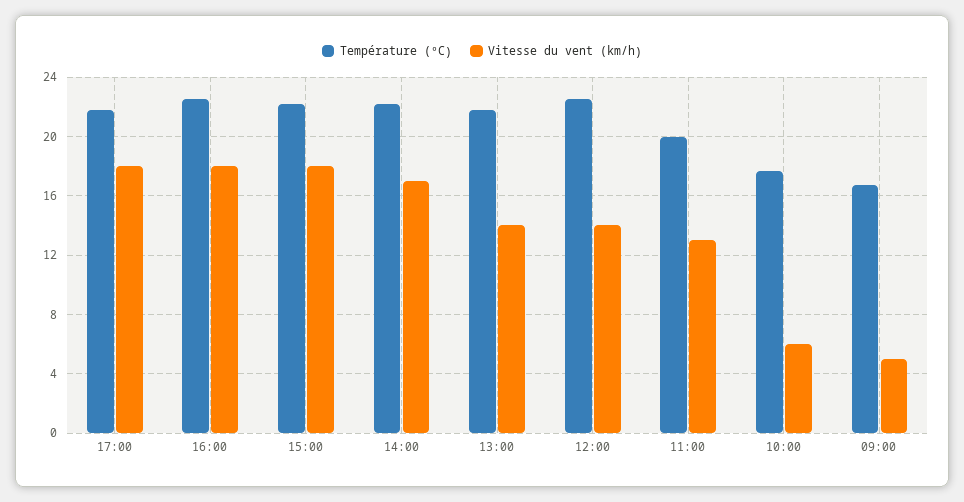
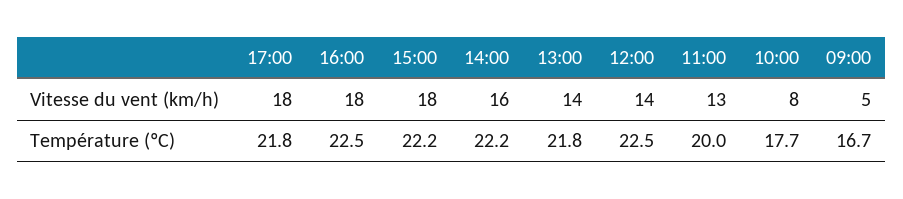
  {
    "Température (ºC)": {
      "17:00": 21.8,
      "16:00": 22.5,
      "15:00": 22.2,
      "14:00": 22.2,
      "13:00": 21.8,
      "12:00": 22.5,
      "11:00": 20,
      "10:00": 17.7,
      "09:00": 16.7
    },
    "Vitesse du vent (km/h)": {
      "17:00": 18,
      "16:00": 18,
      "15:00": 18,
-     "14:00": 17,
+     "14:00": 16,
      "13:00": 14,
      "12:00": 14,
      "11:00": 13,
-     "10:00": 6,
+     "10:00": 8,
      "09:00": 5
    }
  }

